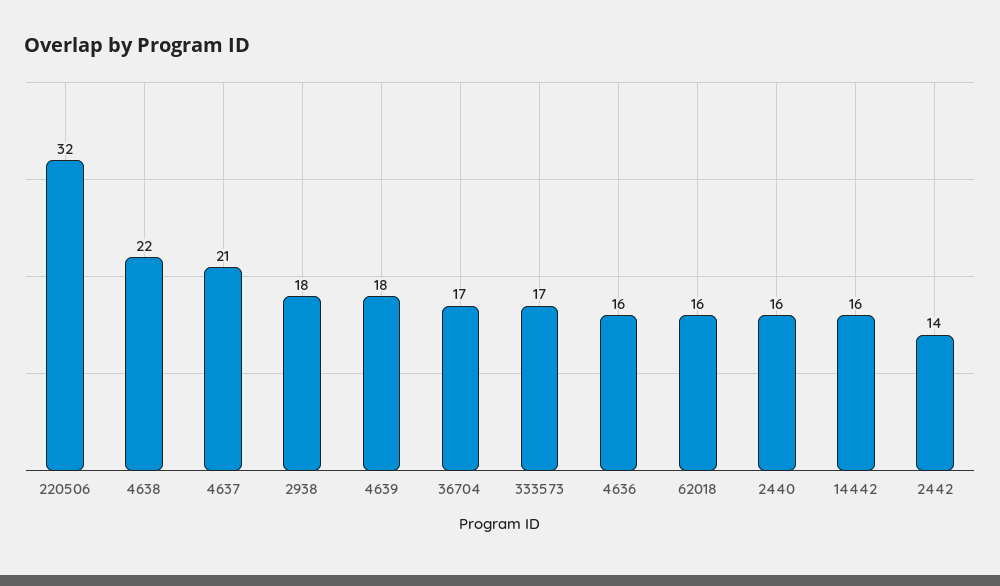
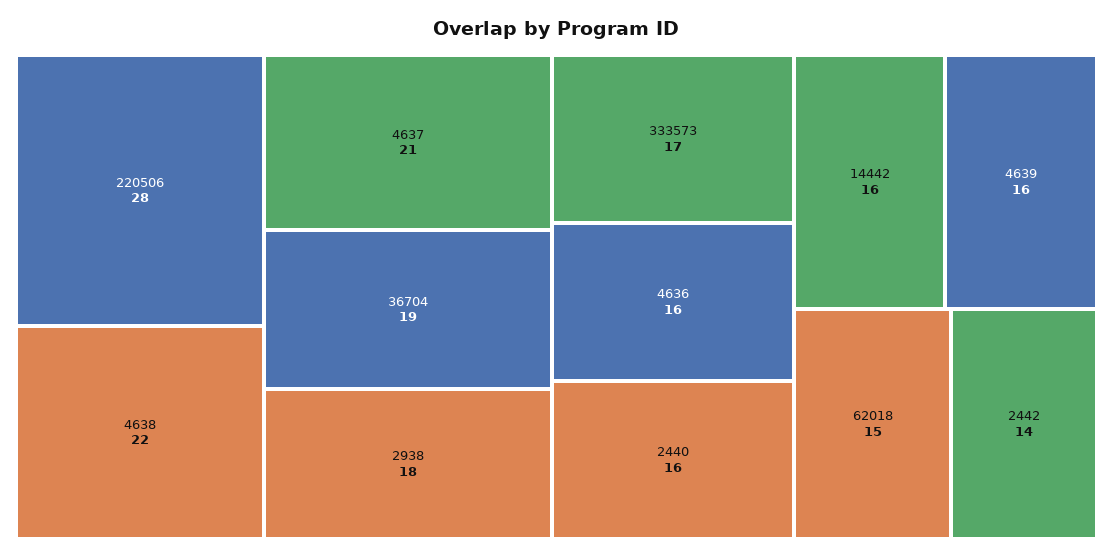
  {
-   "220506": 32,
+   "220506": 28,
    "4638": 22,
    "4637": 21,
    "2938": 18,
-   "4639": 18,
+   "4639": 16,
-   "36704": 17,
+   "36704": 19,
    "333573": 17,
    "4636": 16,
-   "62018": 16,
+   "62018": 15,
    "2440": 16,
    "14442": 16,
    "2442": 14
  }

